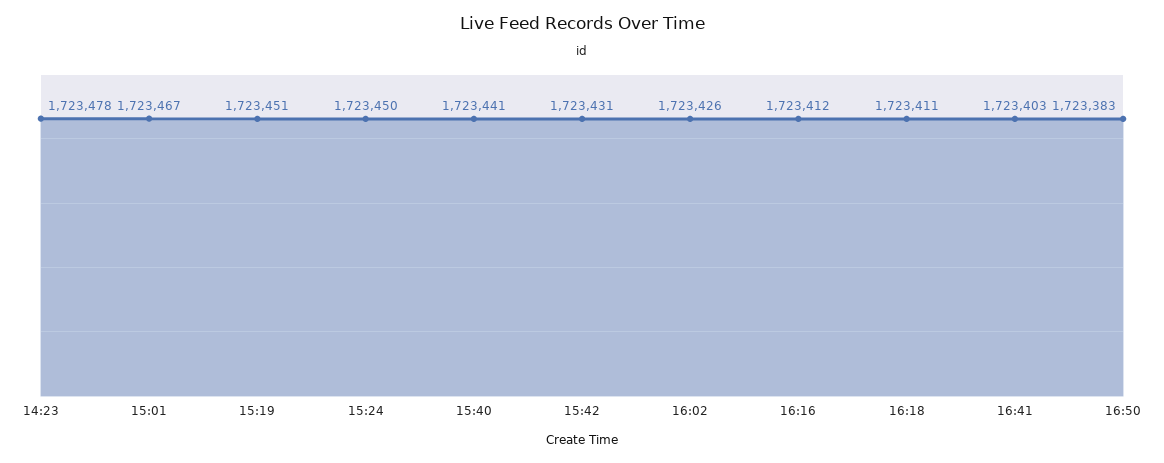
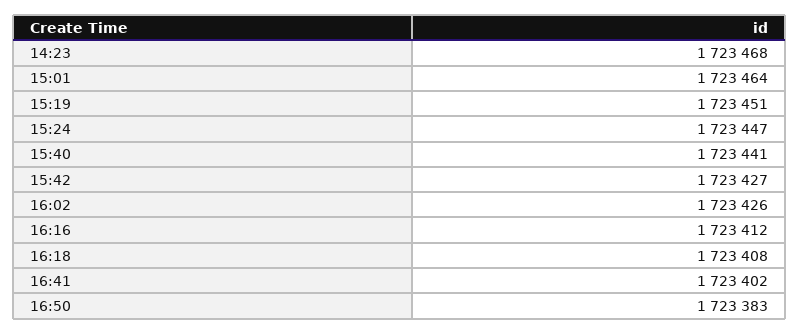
  {
-   "14:23": 1723478,
+   "14:23": 1723468,
-   "15:01": 1723467,
+   "15:01": 1723464,
    "15:19": 1723451,
-   "15:24": 1723450,
+   "15:24": 1723447,
    "15:40": 1723441,
-   "15:42": 1723431,
+   "15:42": 1723427,
    "16:02": 1723426,
    "16:16": 1723412,
-   "16:18": 1723411,
+   "16:18": 1723408,
-   "16:41": 1723403,
+   "16:41": 1723402,
    "16:50": 1723383
  }

